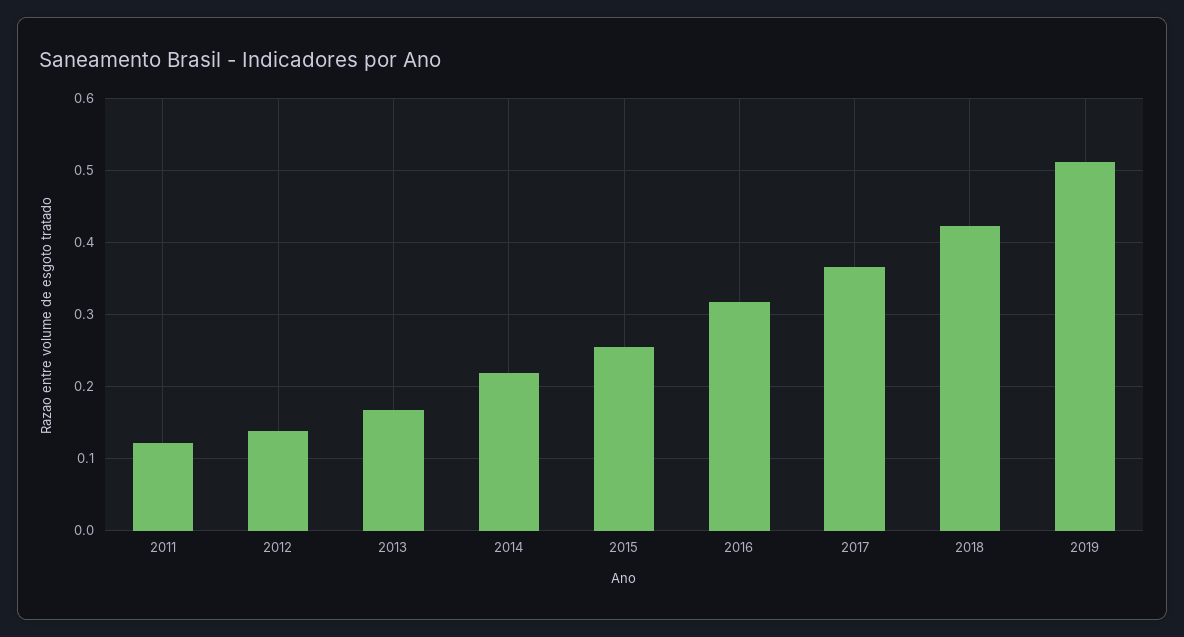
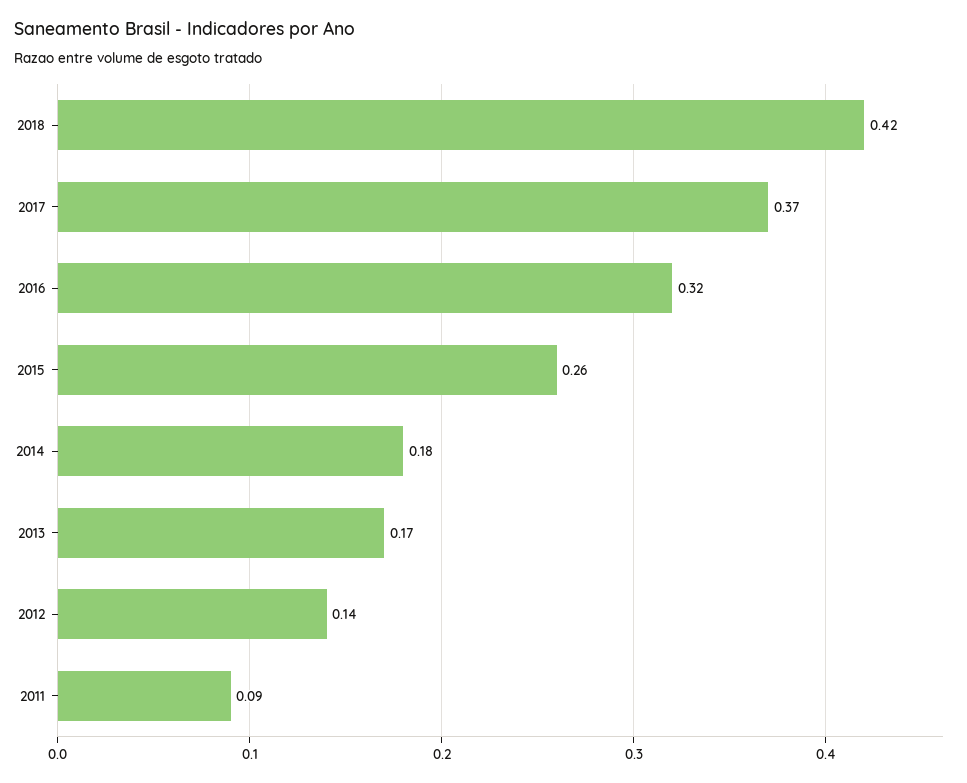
  {
-   "2011": 0.12,
+   "2011": 0.09,
    "2012": 0.14,
    "2013": 0.17,
-   "2014": 0.22,
+   "2014": 0.18,
    "2015": 0.26,
    "2016": 0.32,
    "2017": 0.37,
-   "2018": 0.42,
+   "2018": 0.42
-   "2019": 0.51
  }

